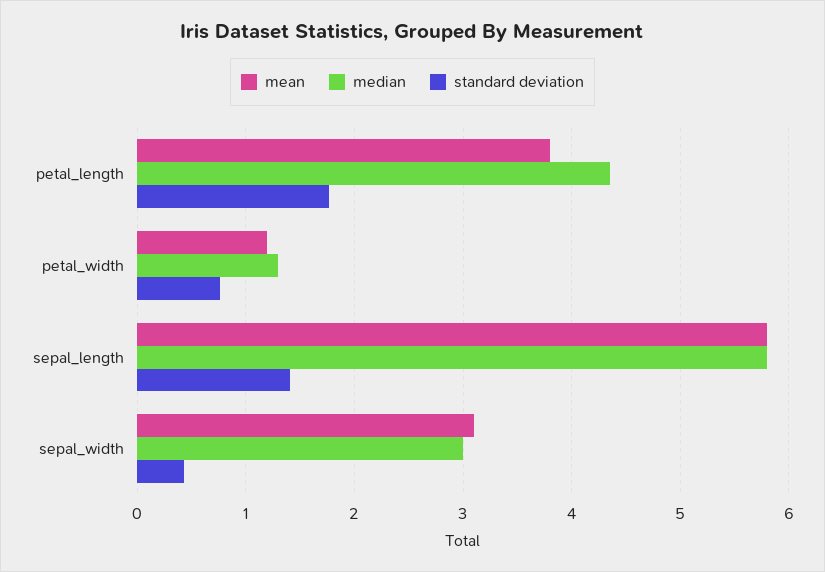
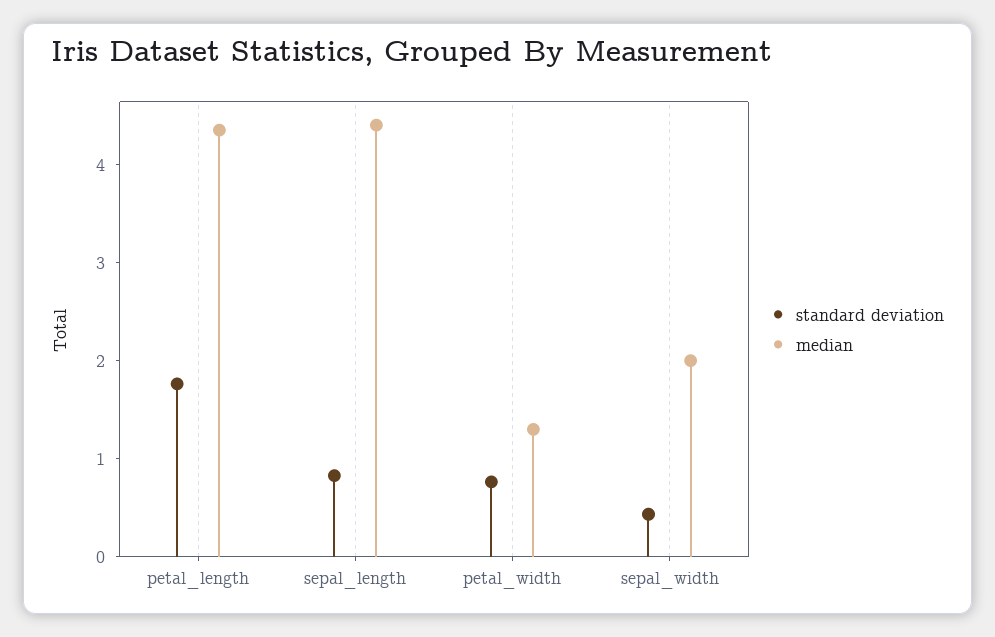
  {
-   "mean": {
-     "petal_length": 3.8,
-     "petal_width": 1.2,
-     "sepal_length": 5.8,
-     "sepal_width": 3.1
-   },
    "median": {
      "petal_length": 4.4,
      "petal_width": 1.3,
-     "sepal_length": 5.8,
+     "sepal_length": 4.4,
-     "sepal_width": 3
+     "sepal_width": 2
    },
    "standard deviation": {
      "petal_length": 1.8,
      "petal_width": 0.8,
-     "sepal_length": 1.4,
+     "sepal_length": 0.8,
      "sepal_width": 0.4
    }
  }

